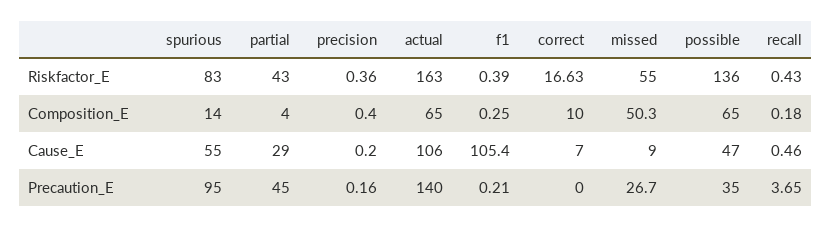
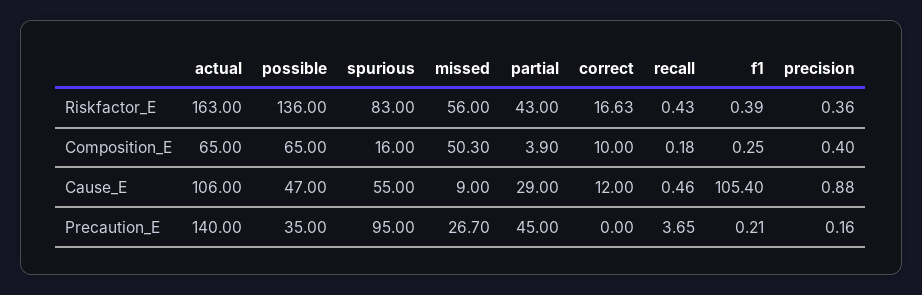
  {
    "spurious": {
      "Riskfactor_E": 83,
-     "Composition_E": 14,
+     "Composition_E": 16,
      "Cause_E": 55,
      "Precaution_E": 95
    },
    "partial": {
      "Riskfactor_E": 43,
-     "Composition_E": 4,
+     "Composition_E": 3.9,
      "Cause_E": 29,
      "Precaution_E": 45
    },
    "precision": {
      "Riskfactor_E": 0.36,
      "Composition_E": 0.4,
-     "Cause_E": 0.2,
+     "Cause_E": 0.88,
      "Precaution_E": 0.16
    },
    "actual": {
      "Riskfactor_E": 163,
      "Composition_E": 65,
      "Cause_E": 106,
      "Precaution_E": 140
    },
    "f1": {
      "Riskfactor_E": 0.39,
      "Composition_E": 0.25,
      "Cause_E": 105.4,
      "Precaution_E": 0.21
    },
    "correct": {
      "Riskfactor_E": 16.63,
      "Composition_E": 10,
-     "Cause_E": 7,
+     "Cause_E": 12,
      "Precaution_E": 0
    },
    "missed": {
-     "Riskfactor_E": 55,
+     "Riskfactor_E": 56,
      "Composition_E": 50.3,
      "Cause_E": 9,
      "Precaution_E": 26.7
    },
    "possible": {
      "Riskfactor_E": 136,
      "Composition_E": 65,
      "Cause_E": 47,
      "Precaution_E": 35
    },
    "recall": {
      "Riskfactor_E": 0.43,
      "Composition_E": 0.18,
      "Cause_E": 0.46,
      "Precaution_E": 3.65
    }
  }

